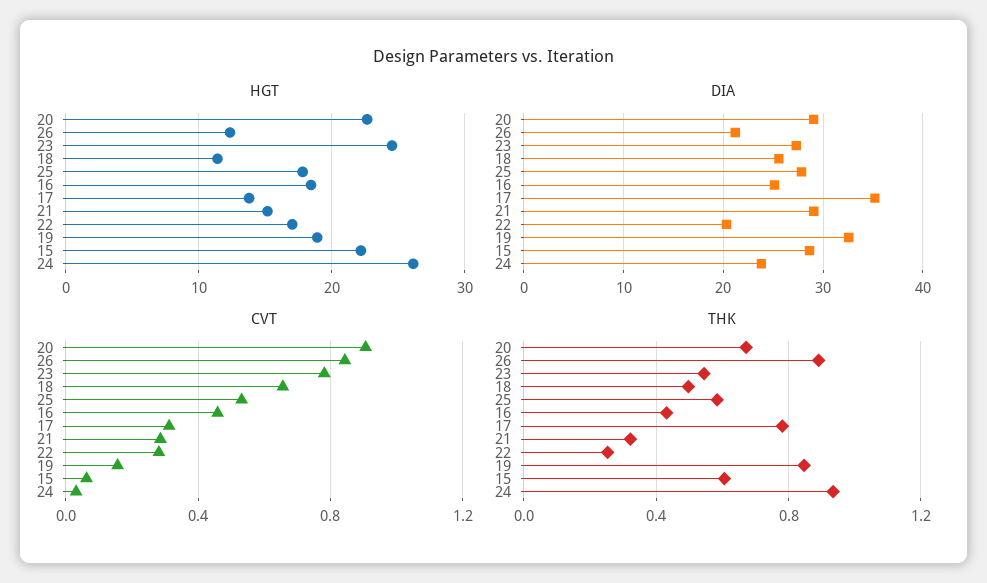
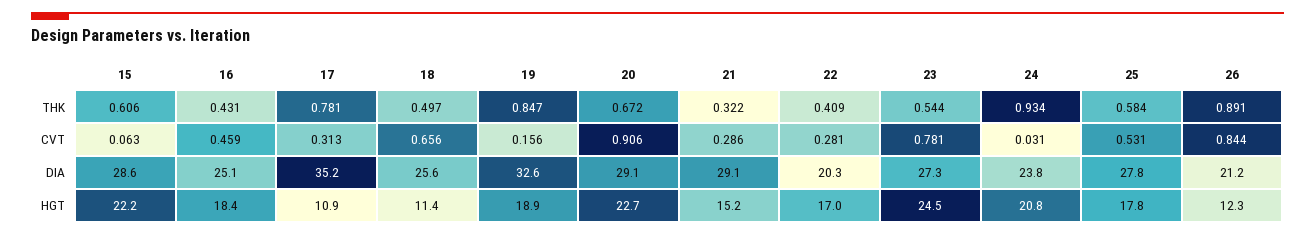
  {
    "HGT": {
      "20": 22.7,
      "26": 12.3,
      "23": 24.5,
      "18": 11.4,
      "25": 17.8,
      "16": 18.4,
-     "17": 14,
+     "17": 10.9,
      "21": 15.2,
      "22": 17,
      "19": 18.9,
      "15": 22.2,
-     "24": 26
+     "24": 20.8
    },
    "DIA": {
      "20": 29.1,
      "26": 21.2,
      "23": 27.3,
      "18": 25.6,
      "25": 27.8,
      "16": 25.1,
      "17": 35.2,
      "21": 29.1,
      "22": 20.3,
      "19": 32.6,
      "15": 28.6,
      "24": 23.8
    },
    "CVT": {
      "20": 0.906,
      "26": 0.844,
      "23": 0.781,
      "18": 0.656,
      "25": 0.531,
      "16": 0.459,
      "17": 0.313,
      "21": 0.286,
      "22": 0.281,
      "19": 0.156,
      "15": 0.063,
      "24": 0.031
    },
    "THK": {
      "20": 0.672,
      "26": 0.891,
      "23": 0.544,
      "18": 0.497,
      "25": 0.584,
      "16": 0.431,
      "17": 0.781,
      "21": 0.322,
-     "22": 0.25,
+     "22": 0.409,
      "19": 0.847,
      "15": 0.606,
      "24": 0.934
    }
  }

